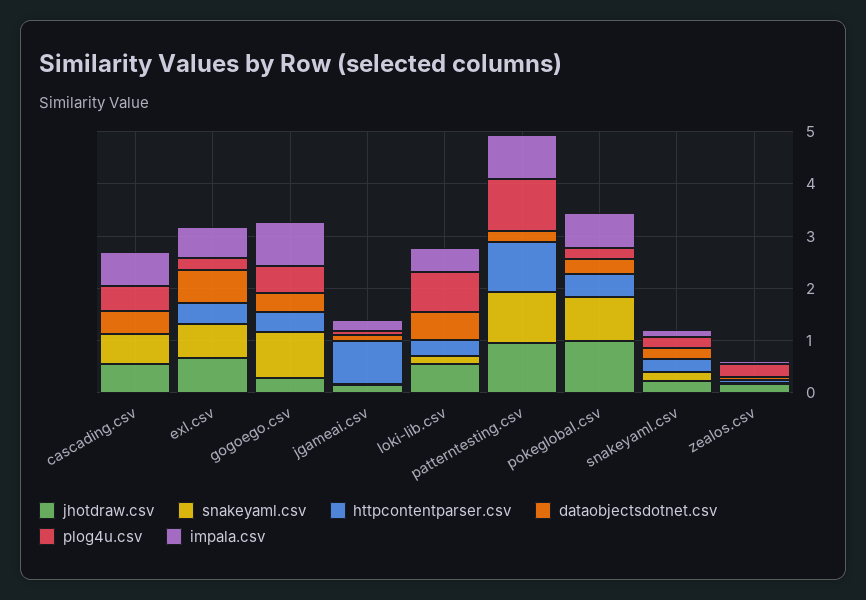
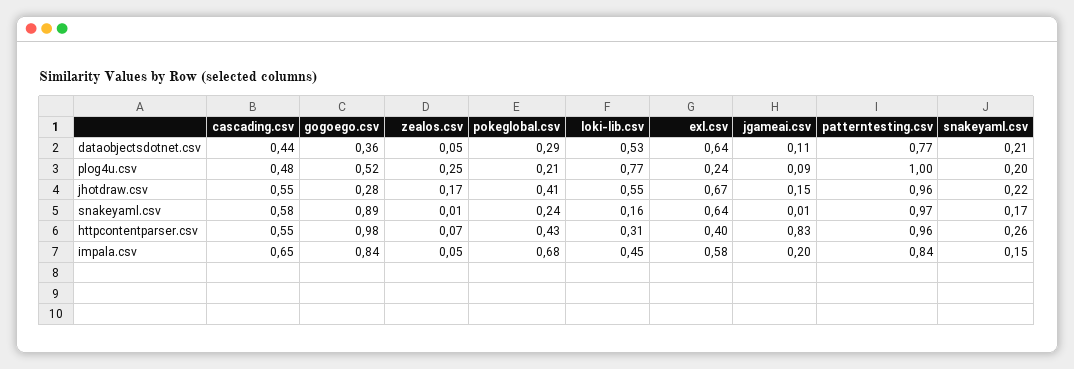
  {
    "jhotdraw.csv": {
      "cascading.csv": 0.55,
      "exl.csv": 0.67,
      "gogoego.csv": 0.28,
      "jgameai.csv": 0.15,
      "loki-lib.csv": 0.55,
      "patterntesting.csv": 0.96,
-     "pokeglobal.csv": 1,
+     "pokeglobal.csv": 0.41,
      "snakeyaml.csv": 0.22,
      "zealos.csv": 0.17
    },
    "snakeyaml.csv": {
      "cascading.csv": 0.58,
      "exl.csv": 0.64,
      "gogoego.csv": 0.89,
      "jgameai.csv": 0.01,
      "loki-lib.csv": 0.16,
      "patterntesting.csv": 0.97,
-     "pokeglobal.csv": 0.8,
+     "pokeglobal.csv": 0.24,
      "snakeyaml.csv": 0.17,
      "zealos.csv": 0.01
    },
    "httpcontentparser.csv": {
-     "cascading.csv": 0,
+     "cascading.csv": 0.55,
      "exl.csv": 0.4,
-     "gogoego.csv": 0.4,
+     "gogoego.csv": 0.98,
      "jgameai.csv": 0.83,
      "loki-lib.csv": 0.31,
      "patterntesting.csv": 0.96,
      "pokeglobal.csv": 0.43,
      "snakeyaml.csv": 0.26,
      "zealos.csv": 0.07
    },
    "dataobjectsdotnet.csv": {
      "cascading.csv": 0.44,
      "exl.csv": 0.64,
      "gogoego.csv": 0.36,
      "jgameai.csv": 0.11,
      "loki-lib.csv": 0.53,
-     "patterntesting.csv": 0.2,
+     "patterntesting.csv": 0.77,
      "pokeglobal.csv": 0.29,
      "snakeyaml.csv": 0.21,
      "zealos.csv": 0.05
    },
    "plog4u.csv": {
      "cascading.csv": 0.48,
      "exl.csv": 0.24,
      "gogoego.csv": 0.52,
      "jgameai.csv": 0.09,
      "loki-lib.csv": 0.77,
      "patterntesting.csv": 1,
      "pokeglobal.csv": 0.21,
      "snakeyaml.csv": 0.2,
      "zealos.csv": 0.25
    },
    "impala.csv": {
      "cascading.csv": 0.65,
      "exl.csv": 0.58,
      "gogoego.csv": 0.84,
      "jgameai.csv": 0.2,
      "loki-lib.csv": 0.45,
      "patterntesting.csv": 0.84,
      "pokeglobal.csv": 0.68,
      "snakeyaml.csv": 0.15,
      "zealos.csv": 0.05
    }
  }

